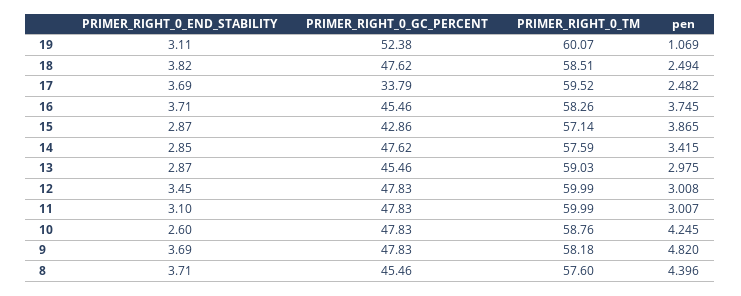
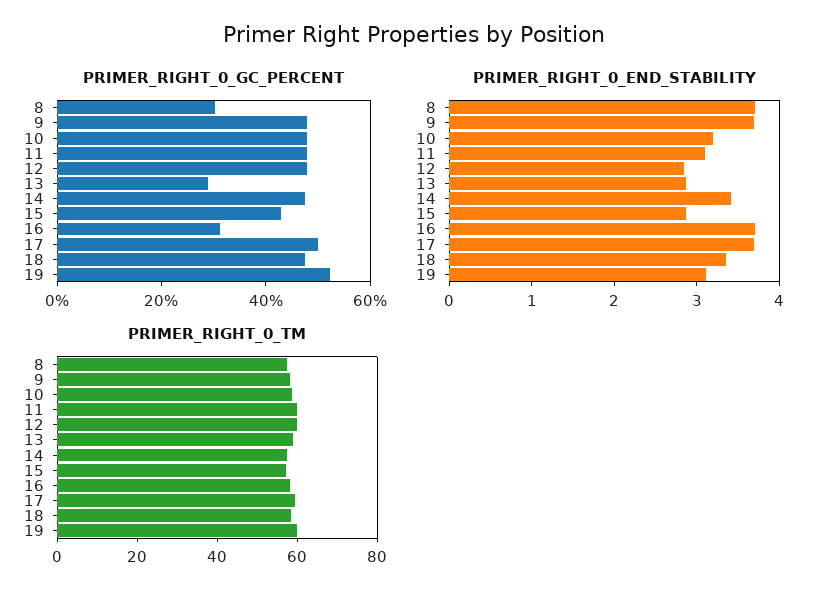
  {
    "PRIMER_RIGHT_0_END_STABILITY": {
      "19": 3.11,
-     "18": 3.82,
+     "18": 3.4,
      "17": 3.69,
      "16": 3.71,
      "15": 2.87,
-     "14": 2.85,
+     "14": 3.4,
      "13": 2.87,
-     "12": 3.45,
+     "12": 2.8,
      "11": 3.1,
-     "10": 2.6,
+     "10": 3.2,
      "9": 3.69,
      "8": 3.71
    },
    "PRIMER_RIGHT_0_GC_PERCENT": {
      "19": 52.38,
      "18": 47.62,
-     "17": 33.79,
+     "17": 50,
-     "16": 45.46,
+     "16": 30,
      "15": 42.86,
      "14": 47.62,
-     "13": 45.46,
+     "13": 30,
      "12": 47.83,
      "11": 47.83,
      "10": 47.83,
      "9": 47.83,
-     "8": 45.46
+     "8": 30
    },
    "PRIMER_RIGHT_0_TM": {
      "19": 60.07,
      "18": 58.51,
      "17": 59.52,
      "16": 58.26,
      "15": 57.14,
      "14": 57.59,
      "13": 59.03,
      "12": 59.99,
      "11": 59.99,
      "10": 58.76,
      "9": 58.18,
      "8": 57.6
-   },
+   }
-   "pen": {
-     "19": 1.069,
-     "18": 2.494,
-     "17": 2.482,
-     "16": 3.745,
-     "15": 3.865,
-     "14": 3.415,
-     "13": 2.975,
-     "12": 3.008,
-     "11": 3.007,
-     "10": 4.245,
-     "9": 4.82,
-     "8": 4.396
-   }
  }

